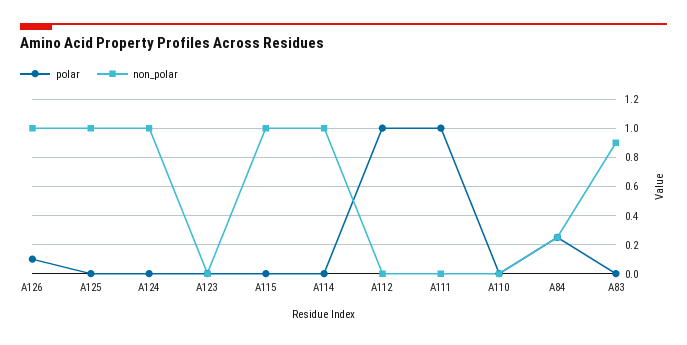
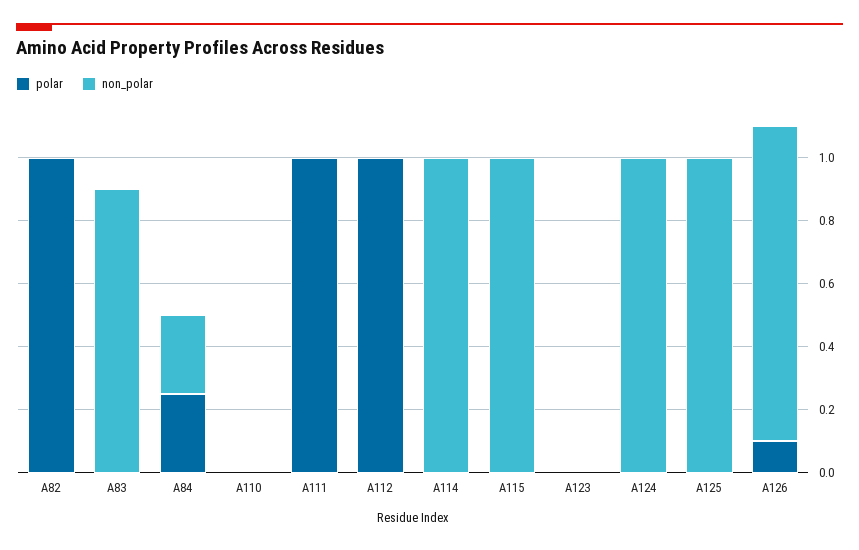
  {
    "polar": {
      "A126": 0.1,
      "A125": 0,
      "A124": 0,
      "A123": 0,
      "A115": 0,
      "A114": 0,
      "A112": 1,
      "A111": 1,
      "A110": 0,
      "A84": 0.25,
-     "A83": 0
+     "A83": 0,
+     "A82": 1
    },
    "non_polar": {
      "A126": 1,
      "A125": 1,
      "A124": 1,
      "A123": 0,
      "A115": 1,
      "A114": 1,
      "A112": 0,
      "A111": 0,
      "A110": 0,
      "A84": 0.25,
-     "A83": 0.9
+     "A83": 0.9,
+     "A82": 0
    }
  }

